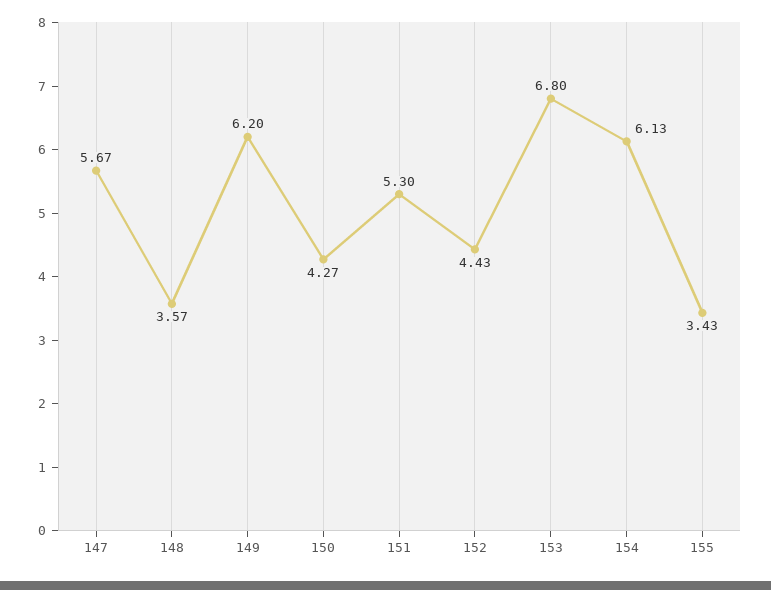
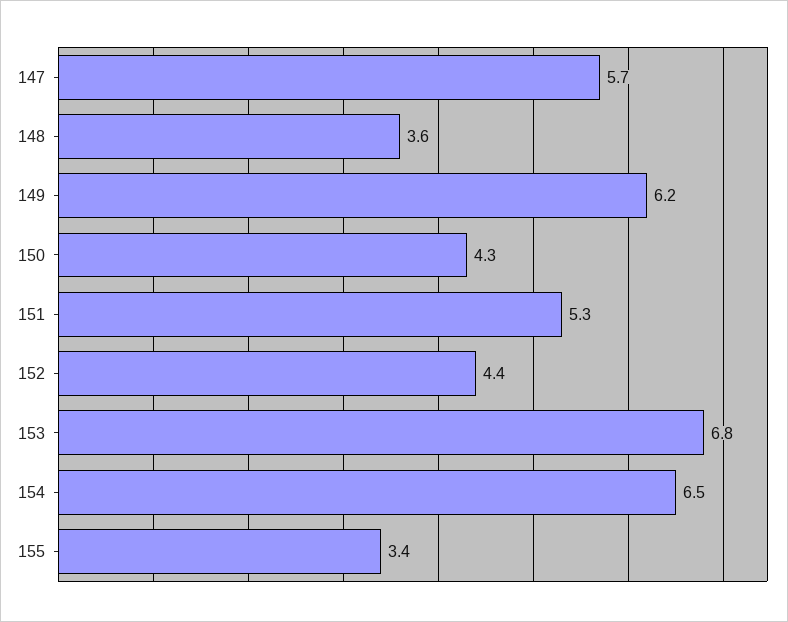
  {
    "147": 5.67,
    "148": 3.57,
    "149": 6.2,
    "150": 4.27,
    "151": 5.3,
    "152": 4.43,
    "153": 6.8,
-   "154": 6.13,
+   "154": 6.5,
    "155": 3.43
  }

